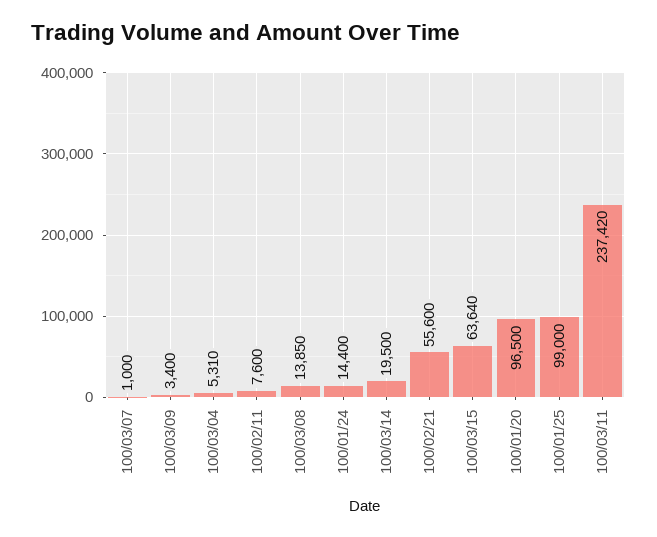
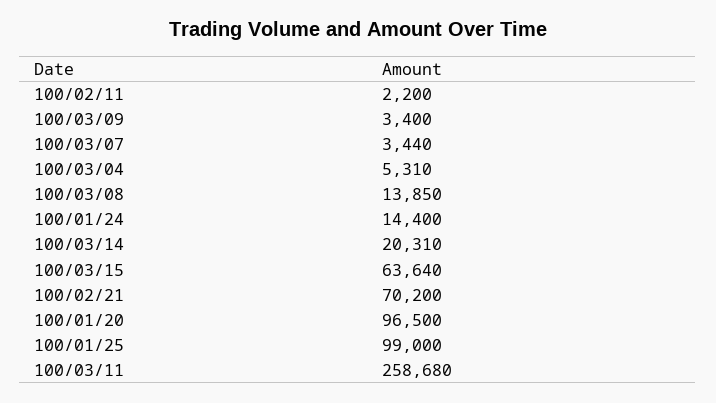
  {
-   "100/03/07": 1000,
+   "100/03/07": 3440,
    "100/03/09": 3400,
    "100/03/04": 5310,
-   "100/02/11": 7600,
+   "100/02/11": 2200,
    "100/03/08": 13850,
    "100/01/24": 14400,
-   "100/03/14": 19500,
+   "100/03/14": 20310,
-   "100/02/21": 55600,
+   "100/02/21": 70200,
    "100/03/15": 63640,
    "100/01/20": 96500,
    "100/01/25": 99000,
-   "100/03/11": 237420
+   "100/03/11": 258680
  }

